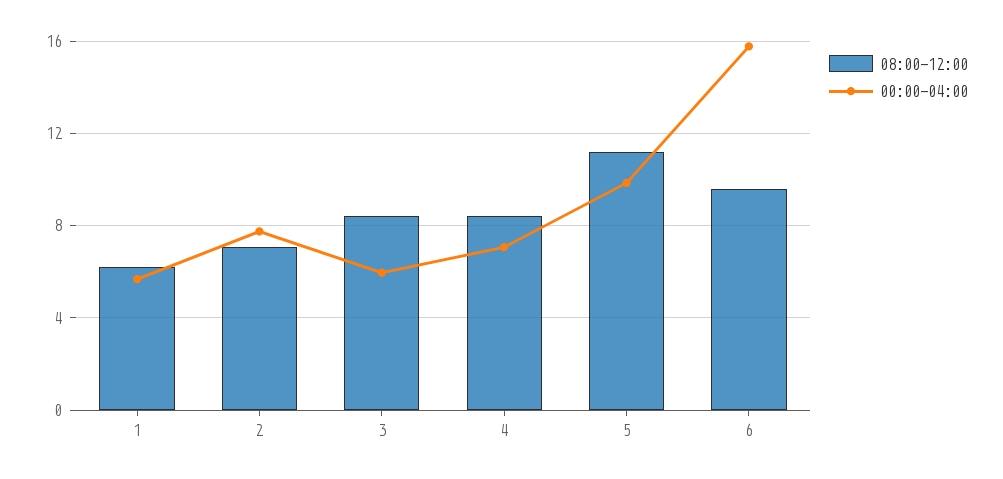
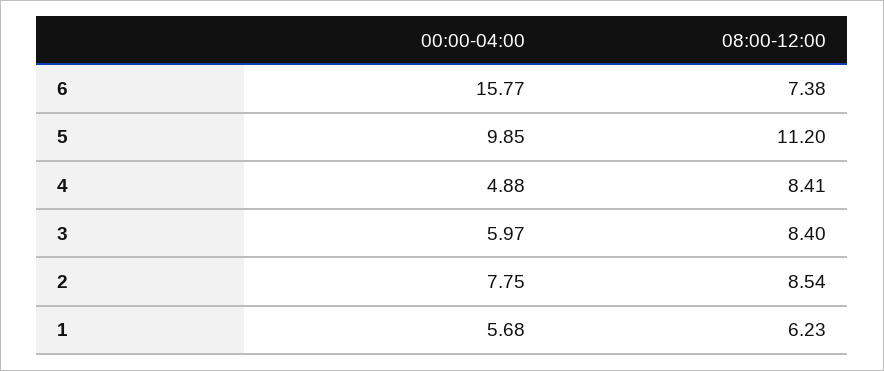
  {
    "08:00-12:00": {
      "1": 6.23,
-     "2": 7,
+     "2": 8.54,
      "3": 8.4,
      "4": 8.41,
      "5": 11.2,
-     "6": 9.5
+     "6": 7.38
    },
    "00:00-04:00": {
      "1": 5.68,
      "2": 7.75,
      "3": 5.97,
-     "4": 7,
+     "4": 4.88,
      "5": 9.85,
      "6": 15.77
    }
  }

